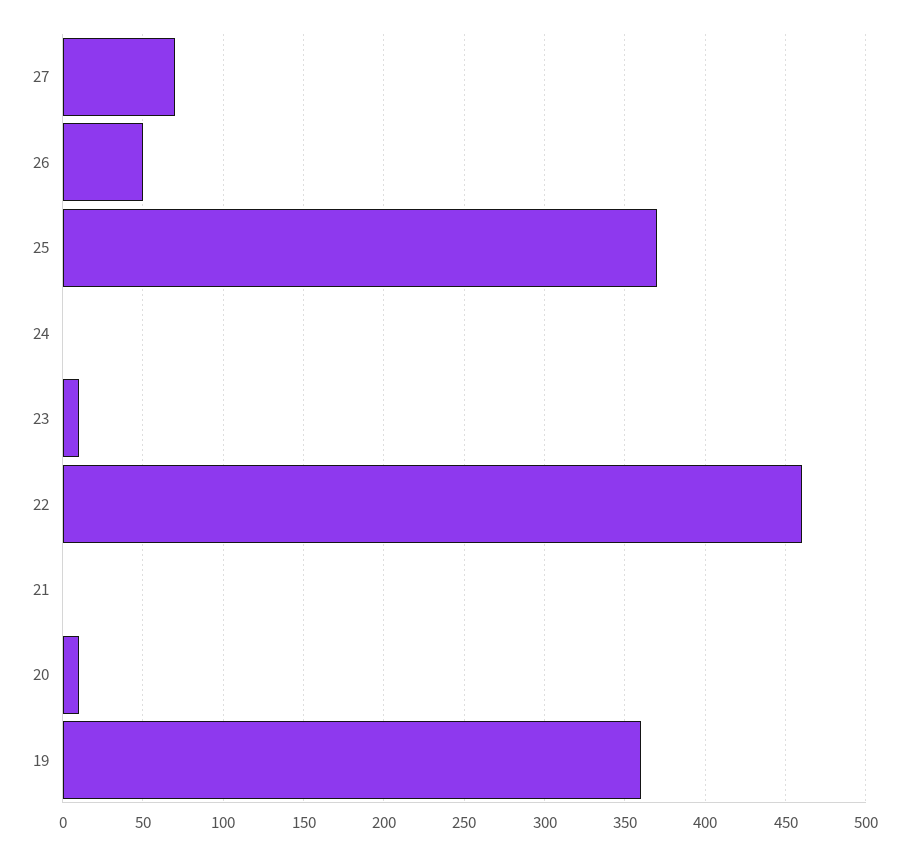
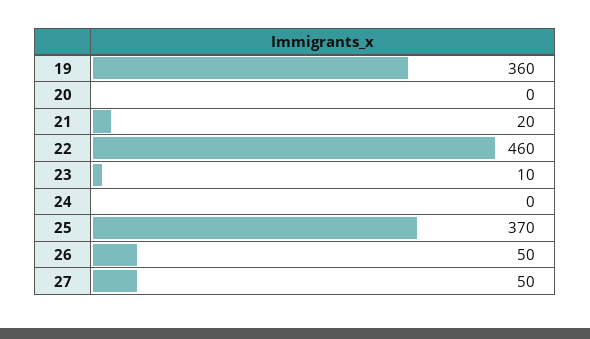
  {
-   "27": 70,
+   "27": 50,
    "26": 50,
    "25": 370,
    "24": 0,
    "23": 10,
    "22": 460,
-   "21": 0,
+   "21": 20,
-   "20": 10,
+   "20": 0,
    "19": 360
  }

